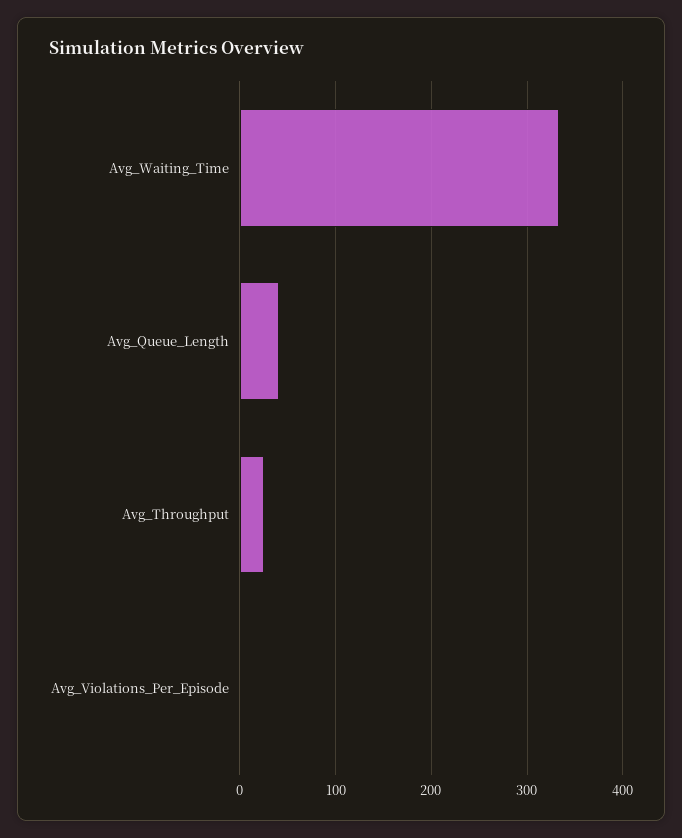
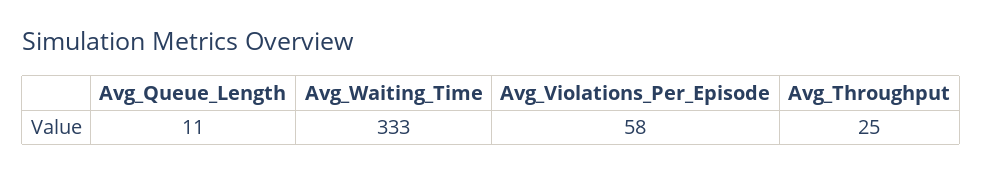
  {
    "Avg_Waiting_Time": 333,
-   "Avg_Queue_Length": 40,
+   "Avg_Queue_Length": 11,
    "Avg_Throughput": 25,
-   "Avg_Violations_Per_Episode": 0
+   "Avg_Violations_Per_Episode": 58
  }

